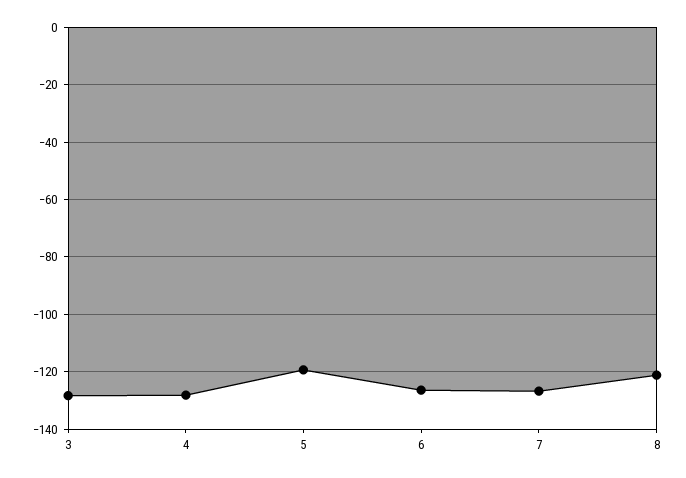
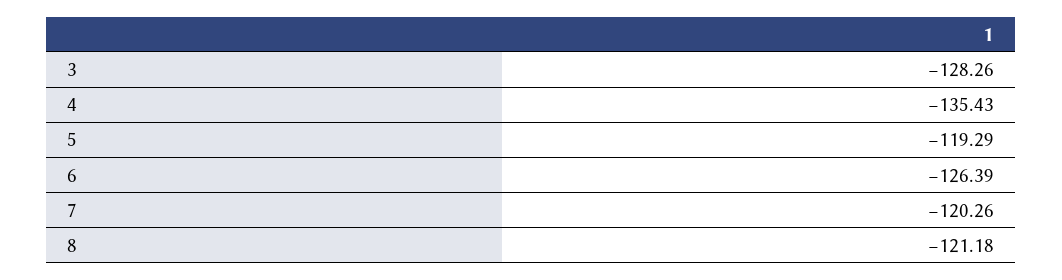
  {
    "3": -128.26,
-   "4": -127.5,
+   "4": -135.43,
    "5": -119.29,
    "6": -126.39,
-   "7": -127.5,
+   "7": -120.26,
    "8": -121.18
  }

